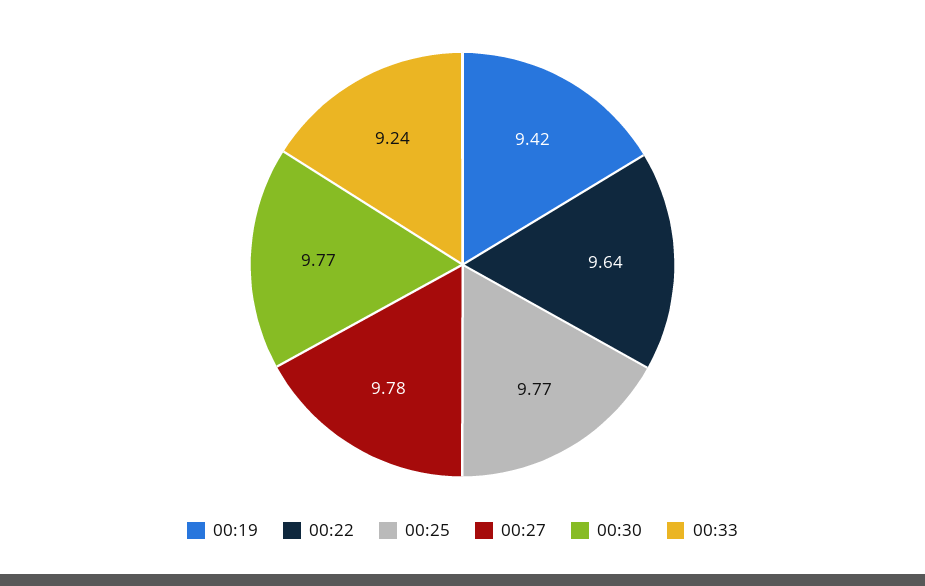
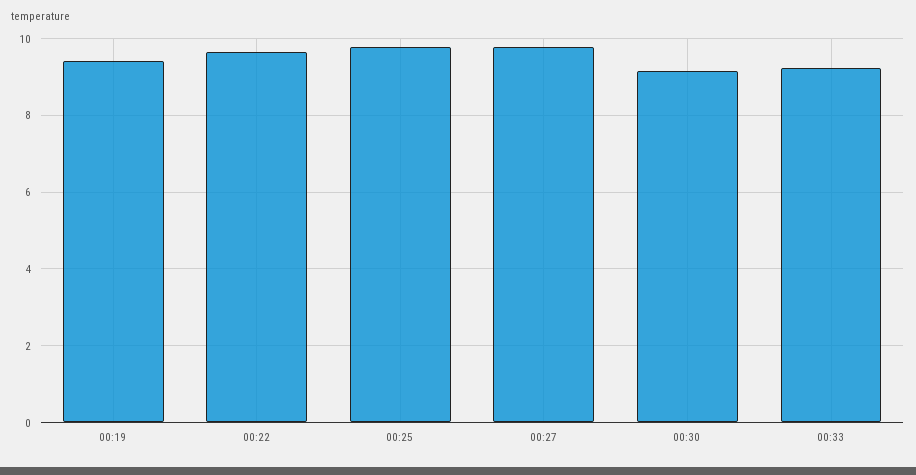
  {
    "00:19": 9.42,
    "00:22": 9.64,
    "00:25": 9.77,
    "00:27": 9.78,
-   "00:30": 9.77,
+   "00:30": 9.2,
    "00:33": 9.24
  }

